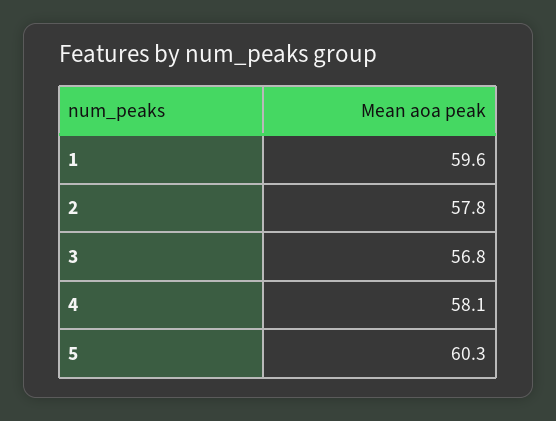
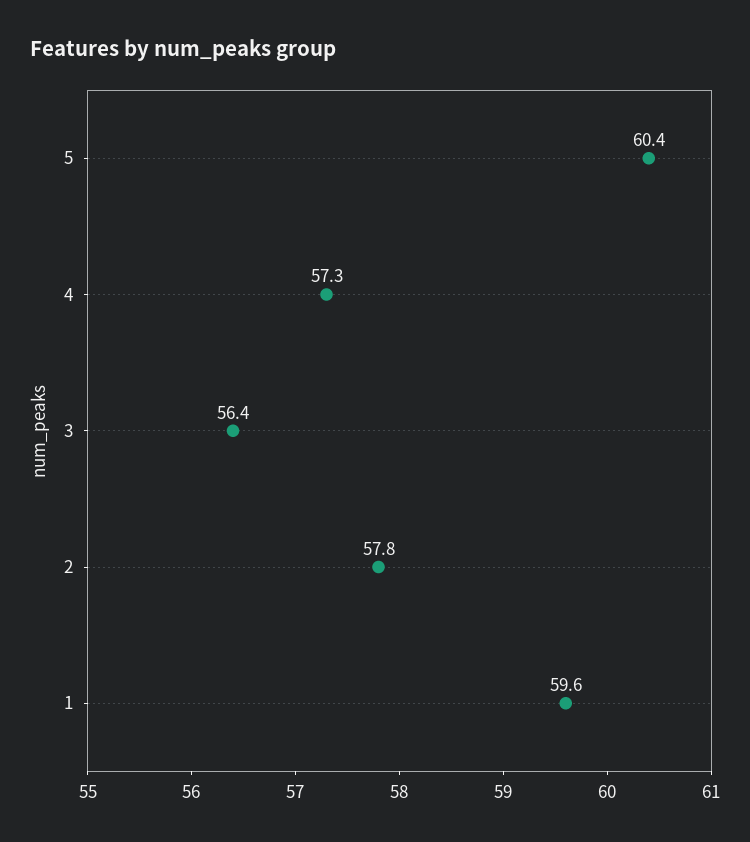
  {
    "1": 59.6,
    "2": 57.8,
-   "3": 56.8,
+   "3": 56.4,
-   "4": 58.1,
+   "4": 57.3,
-   "5": 60.3
+   "5": 60.4
  }

